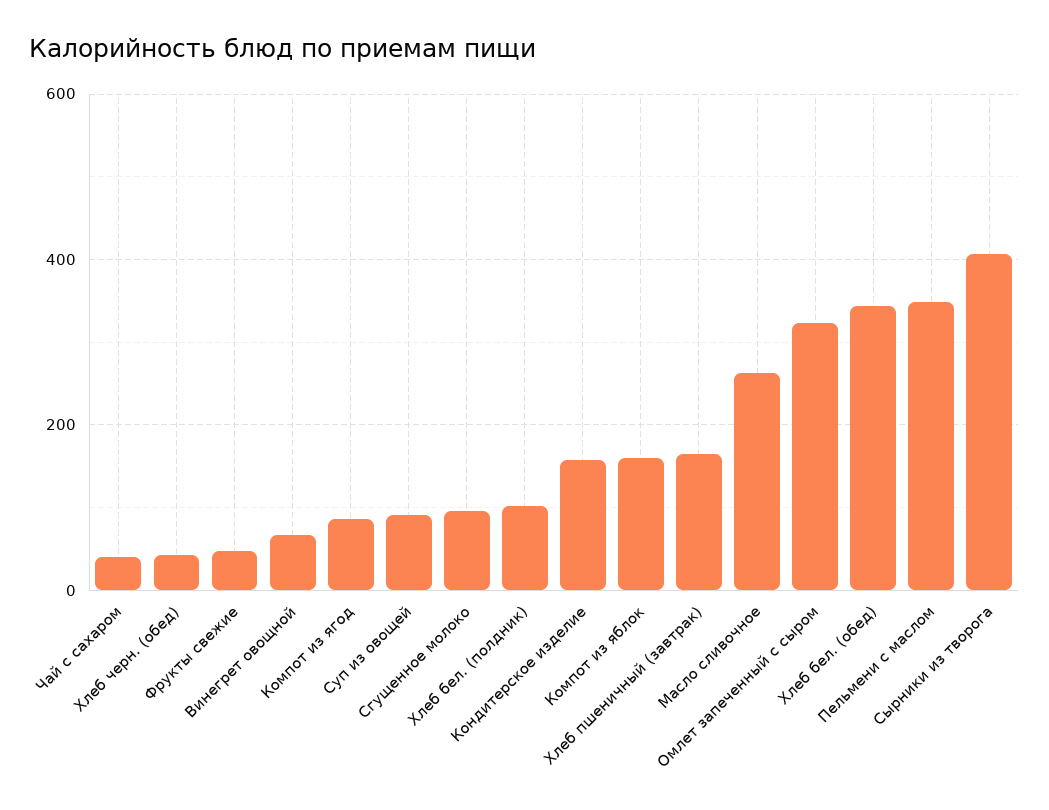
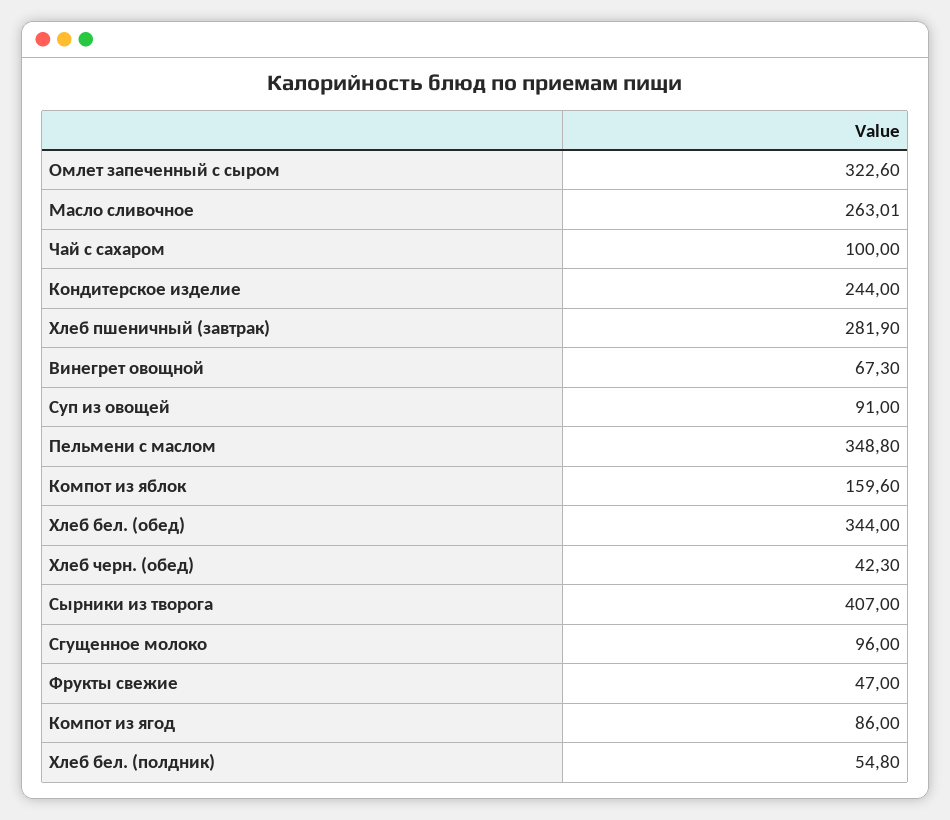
  {
-   "Чай с сахаром": 40,
+   "Чай с сахаром": 100,
    "Хлеб черн. (обед)": 42.3,
    "Фрукты свежие": 47,
    "Винегрет овощной": 67.3,
    "Компот из ягод": 86,
    "Суп из овощей": 91,
    "Сгущенное молоко": 96,
-   "Хлеб бел. (полдник)": 100,
+   "Хлеб бел. (полдник)": 54.8,
-   "Кондитерское изделие": 160,
+   "Кондитерское изделие": 244,
    "Компот из яблок": 159.6,
-   "Хлеб пшеничный (завтрак)": 160,
+   "Хлеб пшеничный (завтрак)": 281.9,
    "Масло сливочное": 263.01,
    "Омлет запеченный с сыром": 322.6,
    "Хлеб бел. (обед)": 344,
    "Пельмени с маслом": 348.8,
    "Сырники из творога": 407
  }

